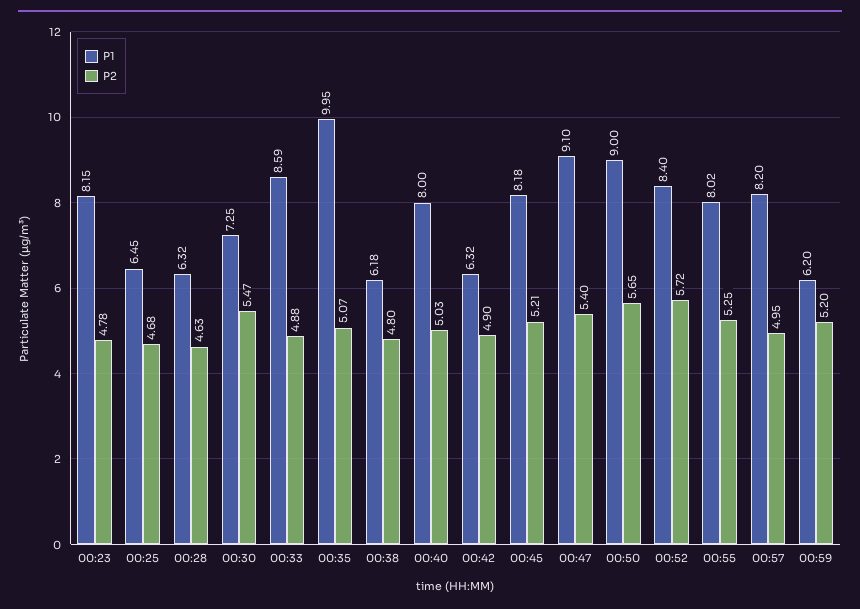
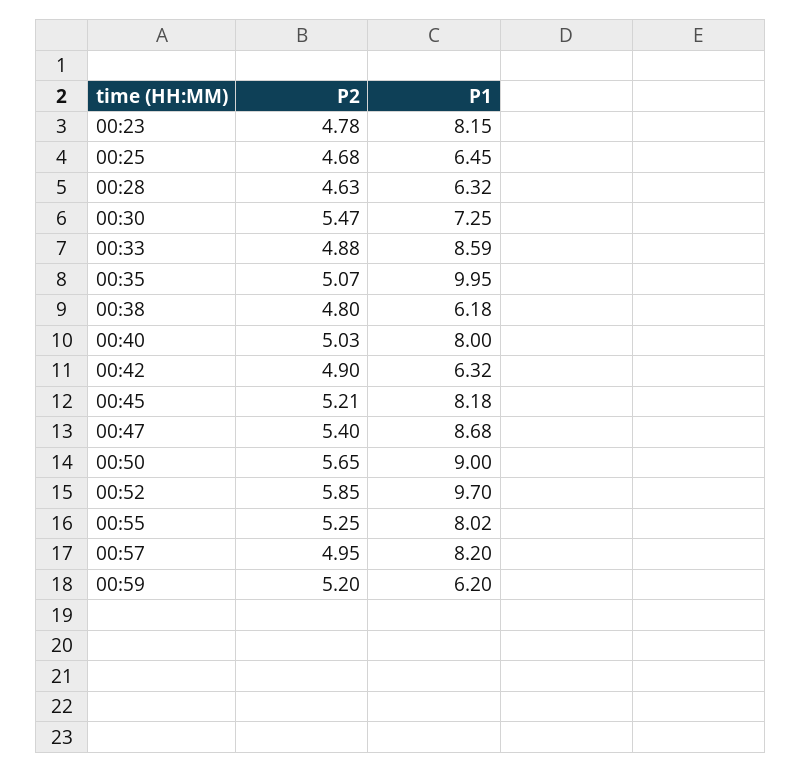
  {
    "P1": {
      "00:23": 8.15,
      "00:25": 6.45,
      "00:28": 6.32,
      "00:30": 7.25,
      "00:33": 8.59,
      "00:35": 9.95,
      "00:38": 6.18,
      "00:40": 8,
      "00:42": 6.32,
      "00:45": 8.18,
-     "00:47": 9.1,
+     "00:47": 8.68,
      "00:50": 9,
-     "00:52": 8.4,
+     "00:52": 9.7,
      "00:55": 8.02,
      "00:57": 8.2,
      "00:59": 6.2
    },
    "P2": {
      "00:23": 4.78,
      "00:25": 4.68,
      "00:28": 4.63,
      "00:30": 5.47,
      "00:33": 4.88,
      "00:35": 5.07,
      "00:38": 4.8,
      "00:40": 5.03,
      "00:42": 4.9,
      "00:45": 5.21,
      "00:47": 5.4,
      "00:50": 5.65,
-     "00:52": 5.72,
+     "00:52": 5.85,
      "00:55": 5.25,
      "00:57": 4.95,
      "00:59": 5.2
    }
  }

